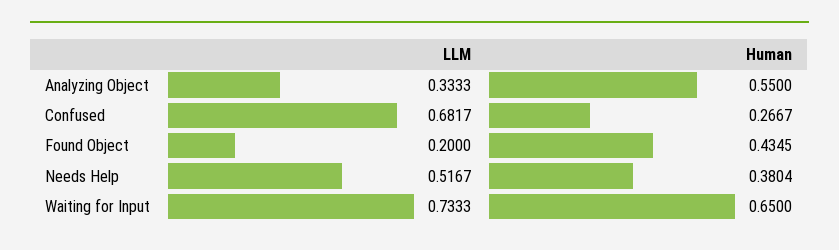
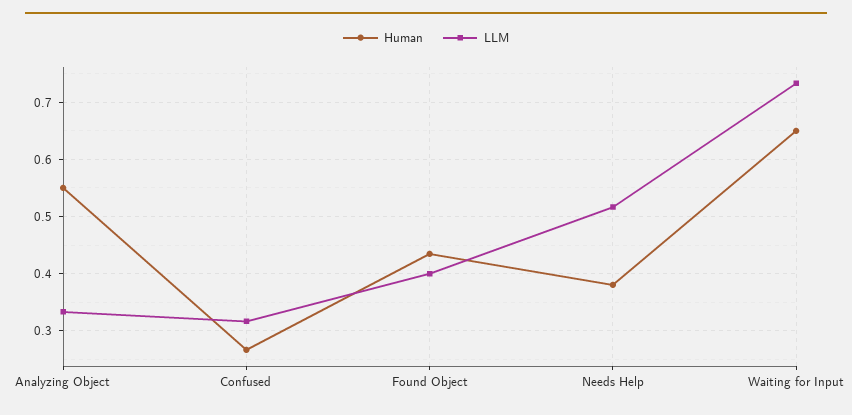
  {
    "LLM": {
      "Analyzing Object": 0.3333,
-     "Confused": 0.6817,
+     "Confused": 0.32,
-     "Found Object": 0.2,
+     "Found Object": 0.4,
      "Needs Help": 0.5167,
      "Waiting for Input": 0.7333
    },
    "Human": {
      "Analyzing Object": 0.55,
      "Confused": 0.2667,
      "Found Object": 0.4345,
      "Needs Help": 0.3804,
      "Waiting for Input": 0.65
    }
  }

